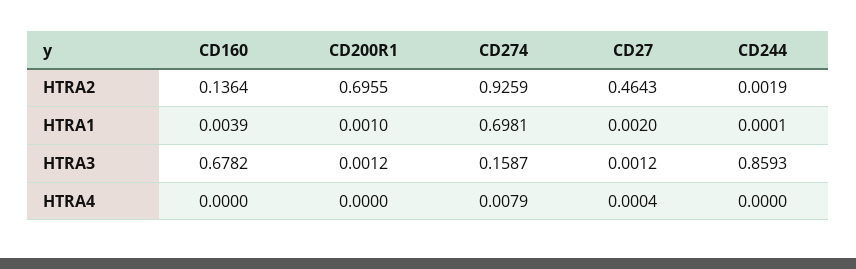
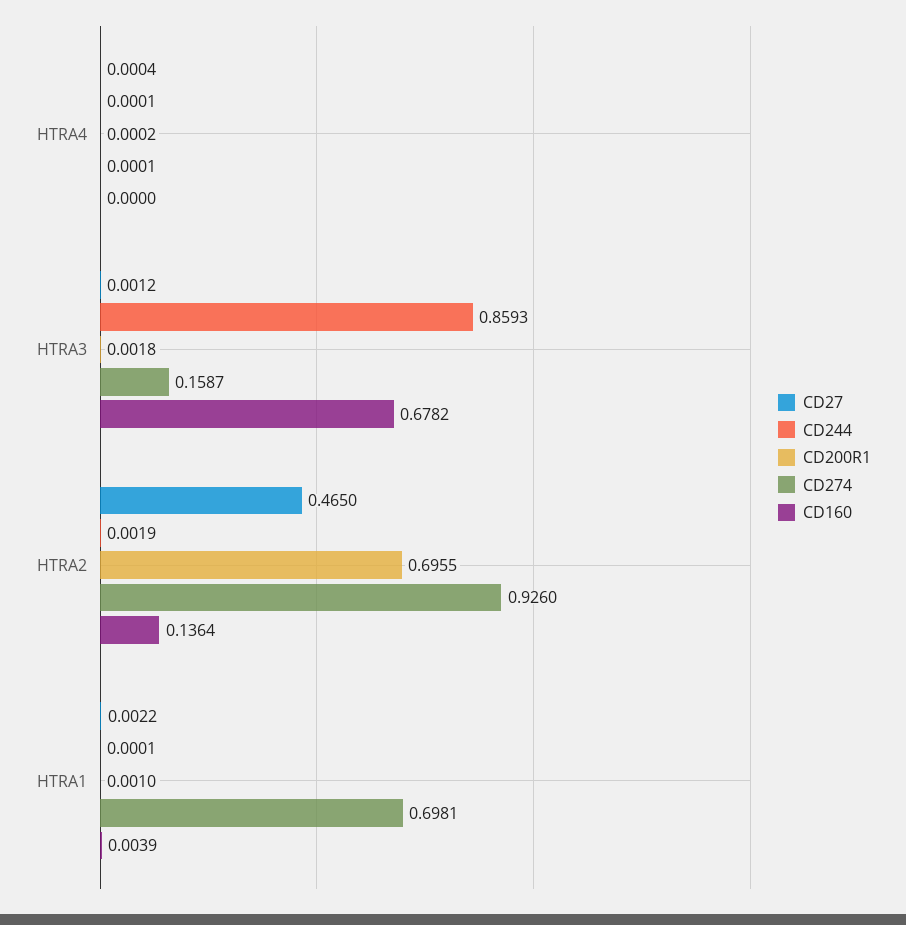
  {
    "CD160": {
      "HTRA2": 0.1364,
      "HTRA1": 0.0039,
      "HTRA3": 0.6782,
      "HTRA4": 0
    },
    "CD200R1": {
      "HTRA2": 0.6955,
      "HTRA1": 0.001,
-     "HTRA3": 0.0012,
+     "HTRA3": 0.0018,
-     "HTRA4": 0
+     "HTRA4": 0.0002
    },
    "CD274": {
-     "HTRA2": 0.9259,
+     "HTRA2": 0.926,
      "HTRA1": 0.6981,
      "HTRA3": 0.1587,
-     "HTRA4": 0.0079
+     "HTRA4": 0.0001
    },
    "CD27": {
-     "HTRA2": 0.4643,
+     "HTRA2": 0.465,
-     "HTRA1": 0.002,
+     "HTRA1": 0.0022,
      "HTRA3": 0.0012,
      "HTRA4": 0.0004
    },
    "CD244": {
      "HTRA2": 0.0019,
      "HTRA1": 0.0001,
      "HTRA3": 0.8593,
-     "HTRA4": 0
+     "HTRA4": 0.0001
    }
  }

